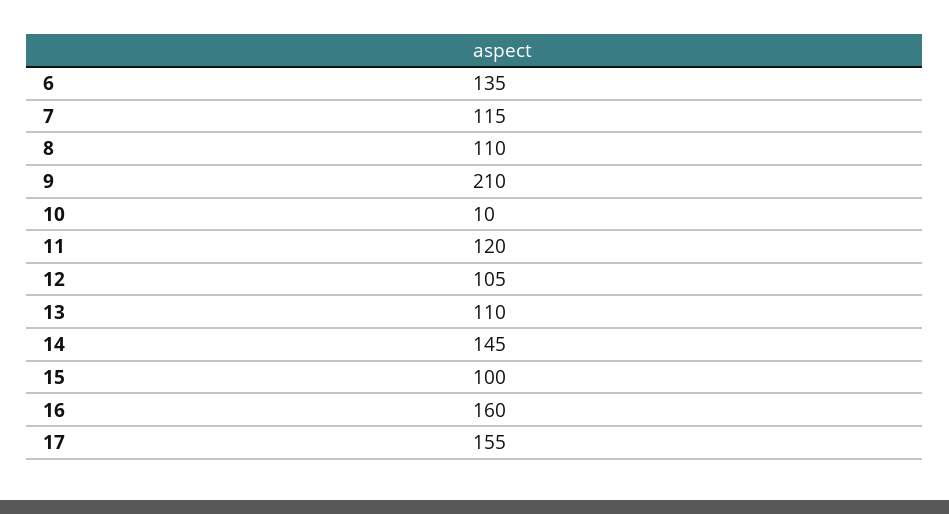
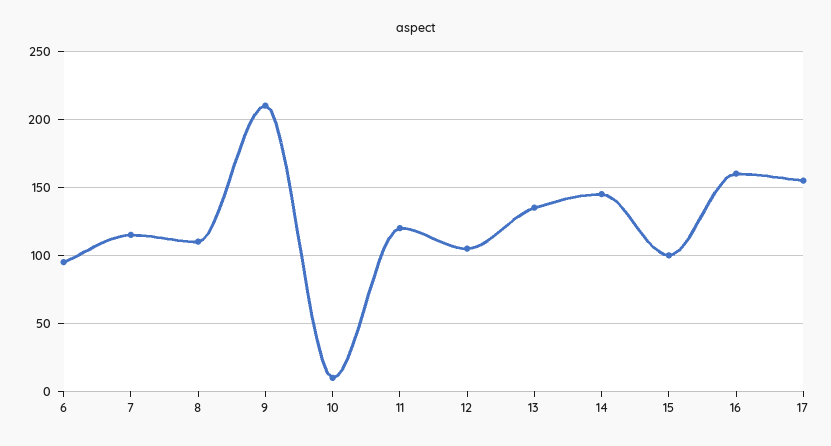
  {
-   "6": 135,
+   "6": 95,
    "7": 115,
    "8": 110,
    "9": 210,
    "10": 10,
    "11": 120,
    "12": 105,
-   "13": 110,
+   "13": 135,
    "14": 145,
    "15": 100,
    "16": 160,
    "17": 155
  }

